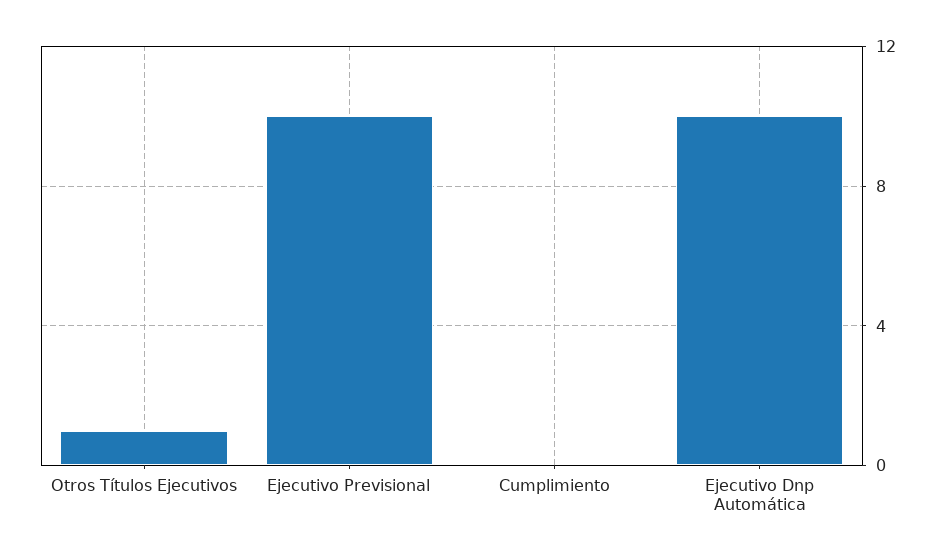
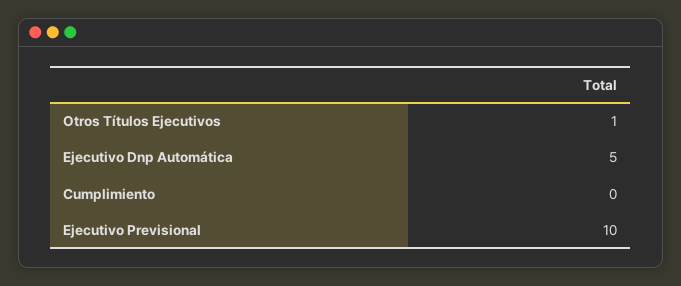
  {
    "Otros Títulos Ejecutivos": 1,
    "Ejecutivo Previsional": 10,
    "Cumplimiento": 0,
-   "Ejecutivo Dnp Automática": 10
+   "Ejecutivo Dnp Automática": 5
  }

